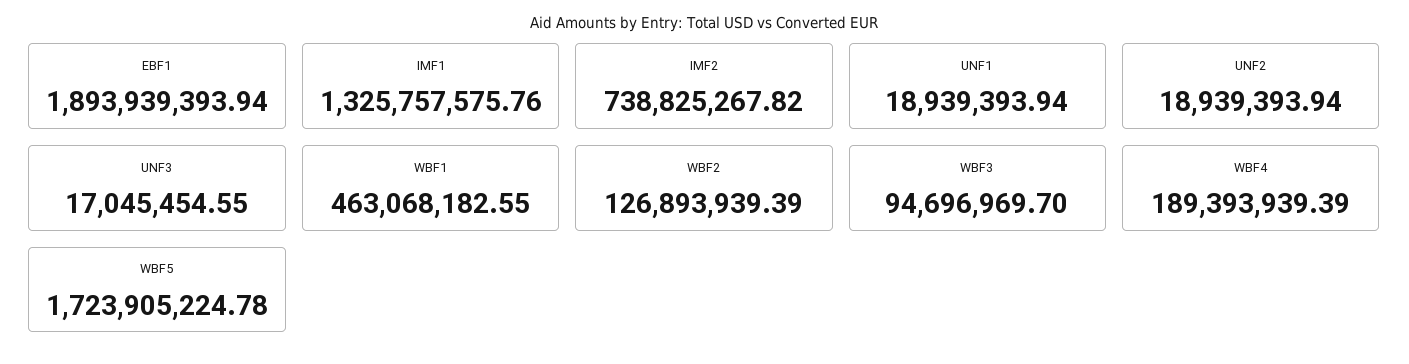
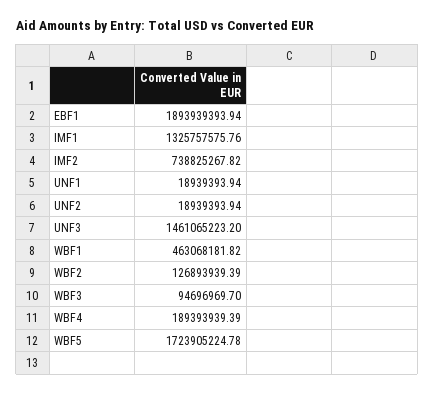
  {
    "EBF1": 1893939393.94,
    "IMF1": 1325757575.76,
    "IMF2": 738825267.82,
    "UNF1": 18939393.94,
    "UNF2": 18939393.94,
-   "UNF3": 17045454.55,
+   "UNF3": 1461065223.2,
-   "WBF1": 463068182.55,
+   "WBF1": 463068181.82,
    "WBF2": 126893939.39,
    "WBF3": 94696969.7,
    "WBF4": 189393939.39,
    "WBF5": 1723905224.78
  }

